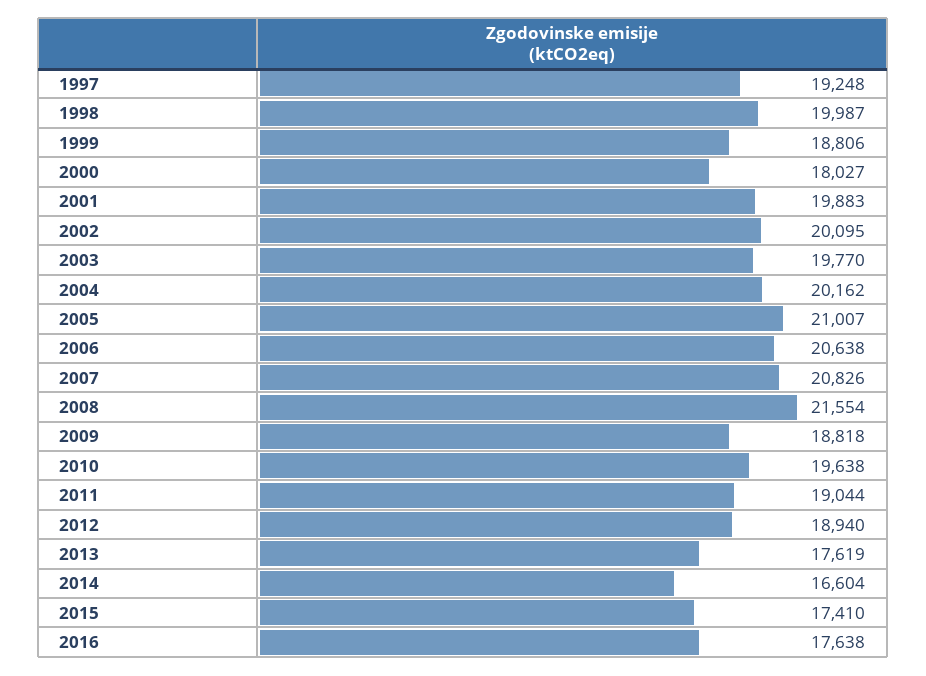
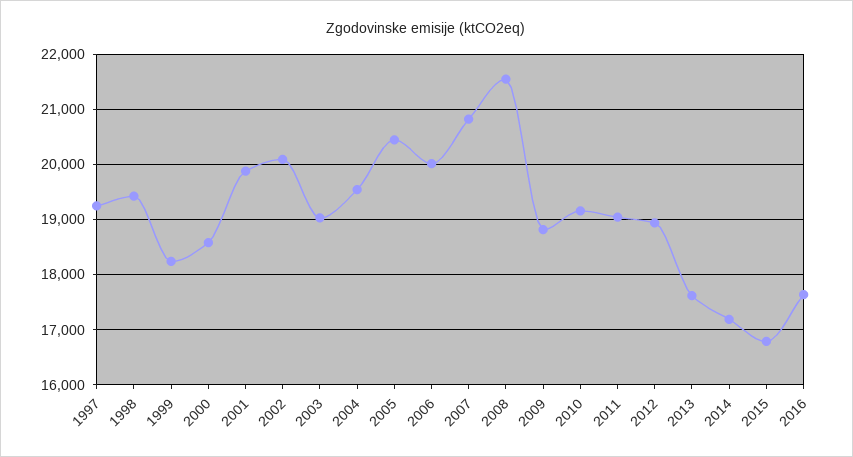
  {
    "1997": 19248,
-   "1998": 19987,
+   "1998": 19400,
-   "1999": 18806,
+   "1999": 18200,
-   "2000": 18027,
+   "2000": 18600,
    "2001": 19883,
    "2002": 20095,
-   "2003": 19770,
+   "2003": 19000,
-   "2004": 20162,
+   "2004": 19600,
-   "2005": 21007,
+   "2005": 20400,
-   "2006": 20638,
+   "2006": 20000,
    "2007": 20826,
    "2008": 21554,
    "2009": 18818,
-   "2010": 19638,
+   "2010": 19200,
    "2011": 19044,
    "2012": 18940,
    "2013": 17619,
-   "2014": 16604,
+   "2014": 17200,
-   "2015": 17410,
+   "2015": 16800,
    "2016": 17638
  }

